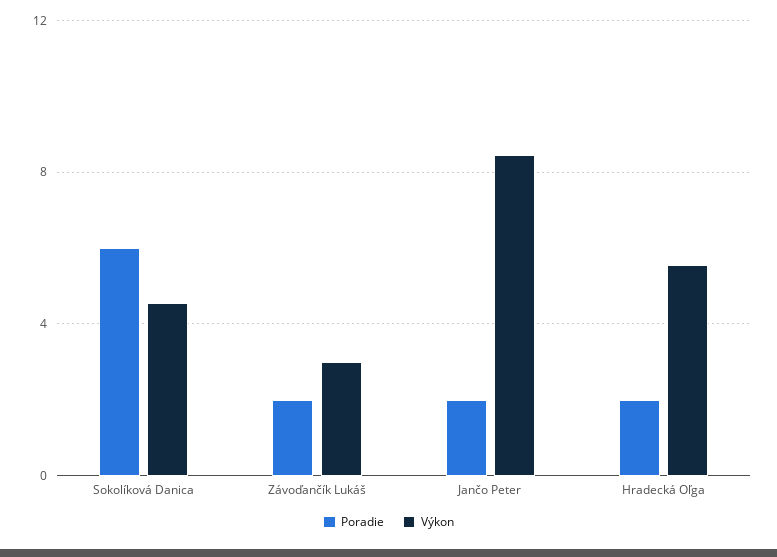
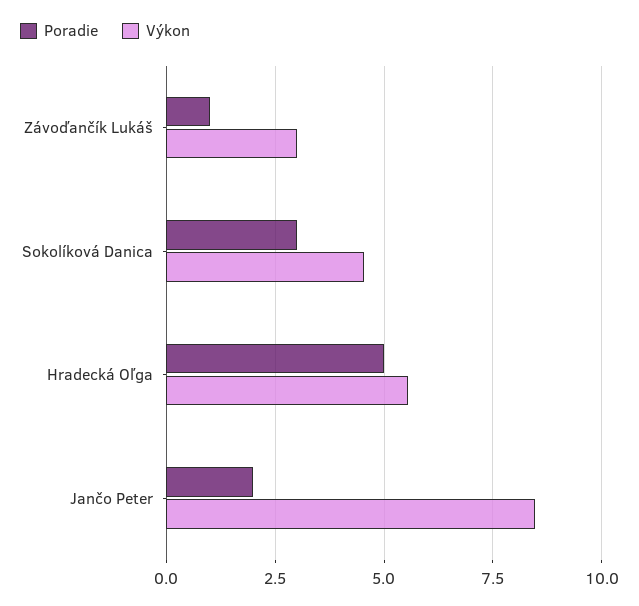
  {
    "Poradie": {
-     "Sokolíková Danica": 6,
+     "Sokolíková Danica": 3,
-     "Závoďančík Lukáš": 2,
+     "Závoďančík Lukáš": 1,
      "Jančo Peter": 2,
-     "Hradecká Oľga": 2
+     "Hradecká Oľga": 5
    },
    "Výkon": {
      "Sokolíková Danica": 4.5,
      "Závoďančík Lukáš": 3,
      "Jančo Peter": 8.5,
      "Hradecká Oľga": 5.5
    }
  }

